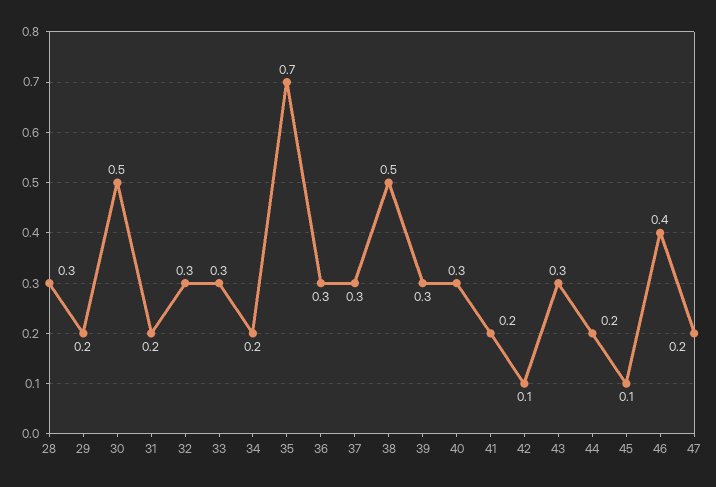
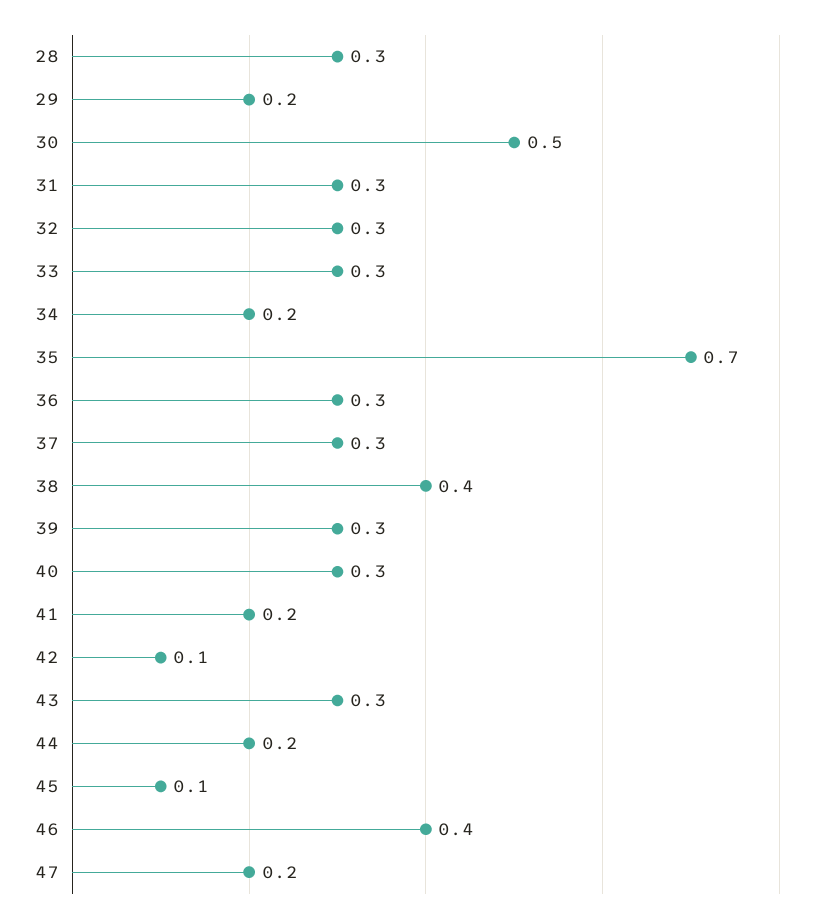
  {
    "28": 0.3,
    "29": 0.2,
    "30": 0.5,
-   "31": 0.2,
+   "31": 0.3,
    "32": 0.3,
    "33": 0.3,
    "34": 0.2,
    "35": 0.7,
    "36": 0.3,
    "37": 0.3,
-   "38": 0.5,
+   "38": 0.4,
    "39": 0.3,
    "40": 0.3,
    "41": 0.2,
    "42": 0.1,
    "43": 0.3,
    "44": 0.2,
    "45": 0.1,
    "46": 0.4,
    "47": 0.2
  }

